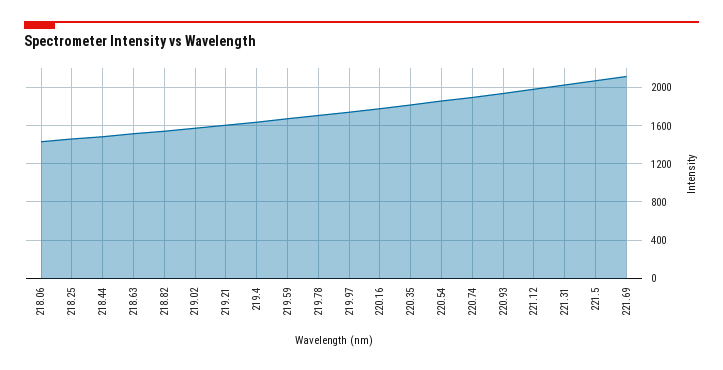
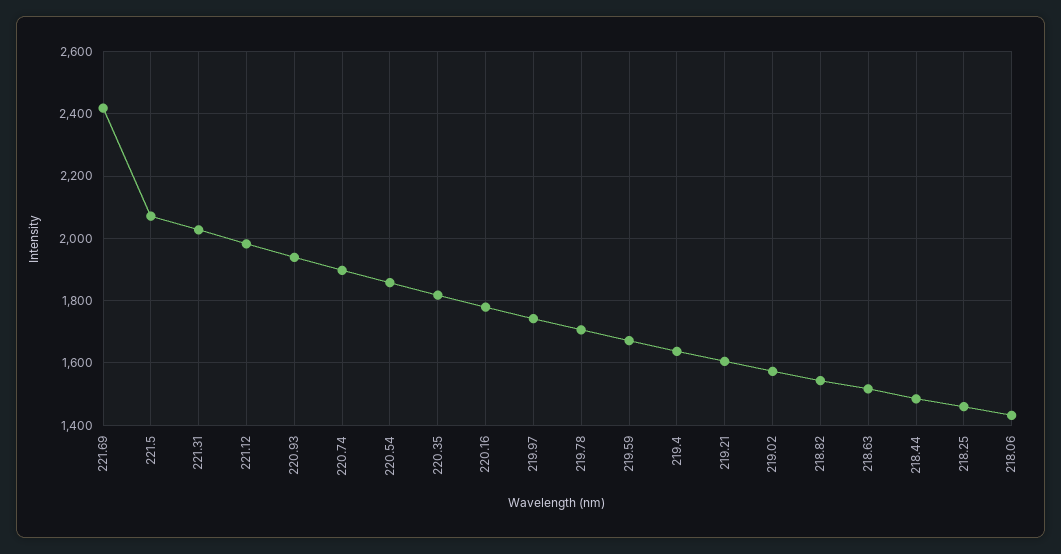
  {
    "218.06": 1440,
    "218.25": 1460,
    "218.44": 1480,
    "218.63": 1520,
    "218.82": 1540,
    "219.02": 1580,
    "219.21": 1600,
    "219.4": 1640,
    "219.59": 1680,
    "219.78": 1700,
    "219.97": 1740,
    "220.16": 1780,
    "220.35": 1820,
    "220.54": 1860,
    "220.74": 1900,
    "220.93": 1940,
    "221.12": 1980,
    "221.31": 2020,
    "221.5": 2080,
-   "221.69": 2100
+   "221.69": 2420
  }

